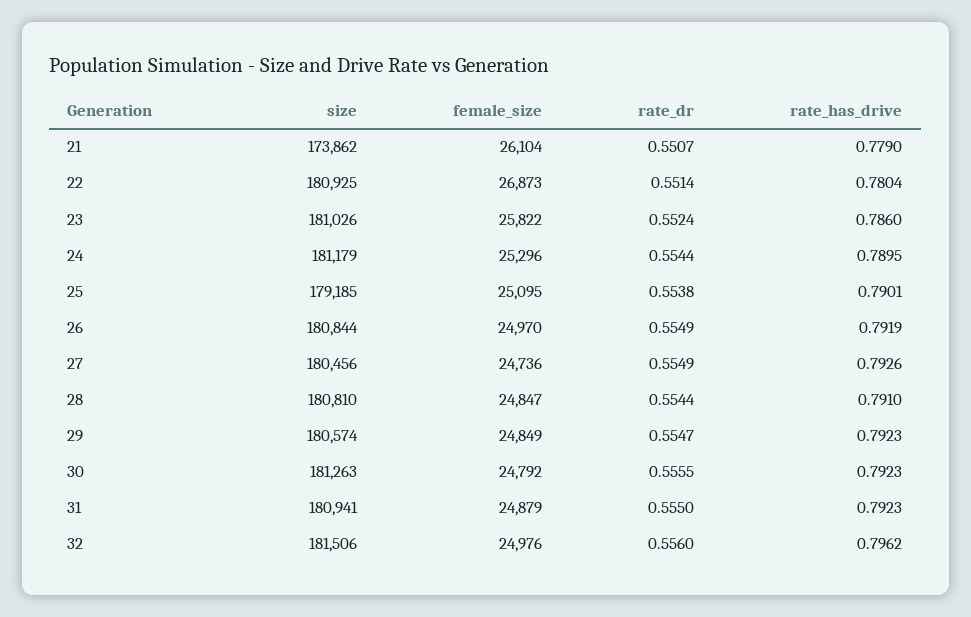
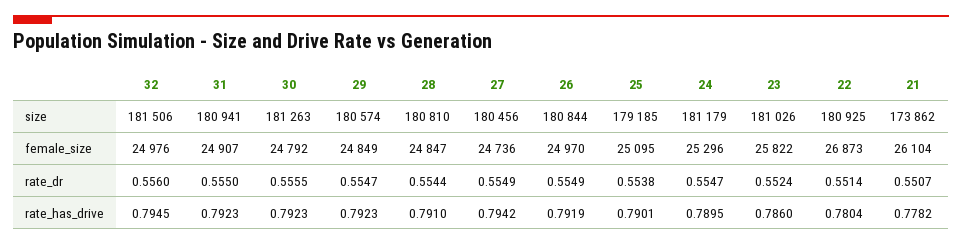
  {
    "size": {
      "21": 173862,
      "22": 180925,
      "23": 181026,
      "24": 181179,
      "25": 179185,
      "26": 180844,
      "27": 180456,
      "28": 180810,
      "29": 180574,
      "30": 181263,
      "31": 180941,
      "32": 181506
    },
    "female_size": {
      "21": 26104,
      "22": 26873,
      "23": 25822,
      "24": 25296,
      "25": 25095,
      "26": 24970,
      "27": 24736,
      "28": 24847,
      "29": 24849,
      "30": 24792,
-     "31": 24879,
+     "31": 24907,
      "32": 24976
    },
    "rate_dr": {
      "21": 0.5507,
      "22": 0.5514,
      "23": 0.5524,
-     "24": 0.5544,
+     "24": 0.5547,
      "25": 0.5538,
      "26": 0.5549,
      "27": 0.5549,
      "28": 0.5544,
      "29": 0.5547,
      "30": 0.5555,
      "31": 0.555,
      "32": 0.556
    },
    "rate_has_drive": {
-     "21": 0.779,
+     "21": 0.7782,
      "22": 0.7804,
      "23": 0.786,
      "24": 0.7895,
      "25": 0.7901,
      "26": 0.7919,
-     "27": 0.7926,
+     "27": 0.7942,
      "28": 0.791,
      "29": 0.7923,
      "30": 0.7923,
      "31": 0.7923,
-     "32": 0.7962
+     "32": 0.7945
    }
  }

